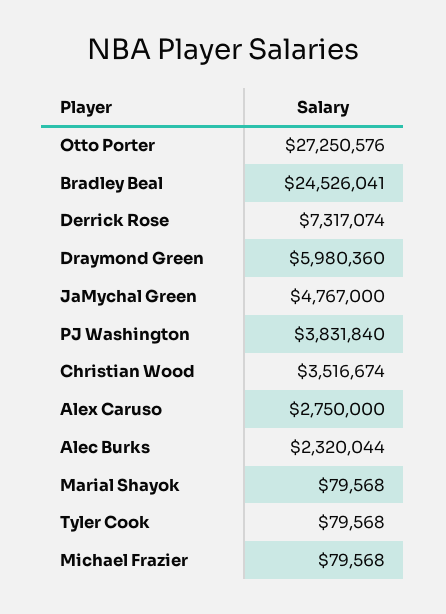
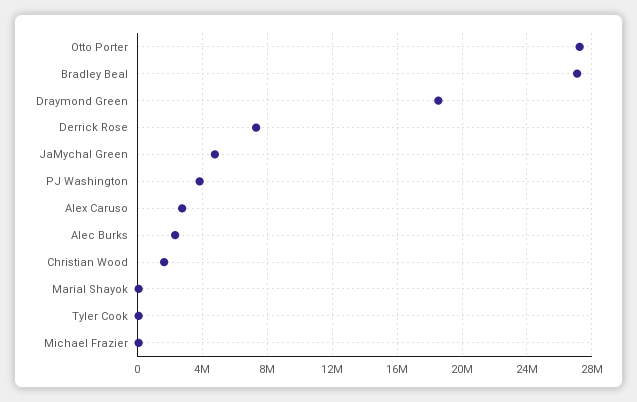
  {
    "Otto Porter": 27250576,
-   "Bradley Beal": 24526041,
+   "Bradley Beal": 27000000,
    "Derrick Rose": 7317074,
-   "Draymond Green": 5980360,
+   "Draymond Green": 18500000,
    "JaMychal Green": 4767000,
    "PJ Washington": 3831840,
-   "Christian Wood": 3516674,
+   "Christian Wood": 1500000,
    "Alex Caruso": 2750000,
    "Alec Burks": 2320044,
    "Marial Shayok": 79568,
    "Tyler Cook": 79568,
    "Michael Frazier": 79568
  }

